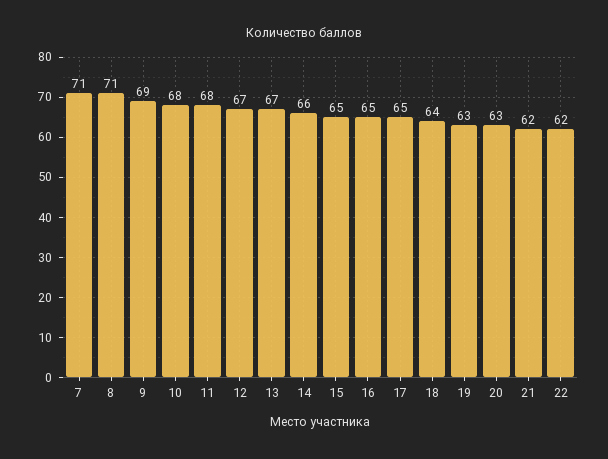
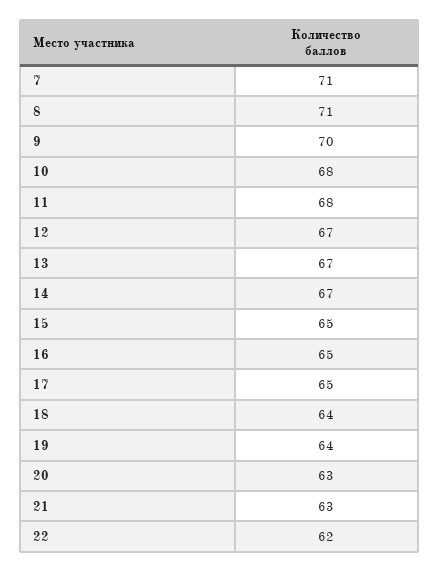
  {
    "7": 71,
    "8": 71,
-   "9": 69,
+   "9": 70,
    "10": 68,
    "11": 68,
    "12": 67,
    "13": 67,
-   "14": 66,
+   "14": 67,
    "15": 65,
    "16": 65,
    "17": 65,
    "18": 64,
-   "19": 63,
+   "19": 64,
    "20": 63,
-   "21": 62,
+   "21": 63,
    "22": 62
  }

